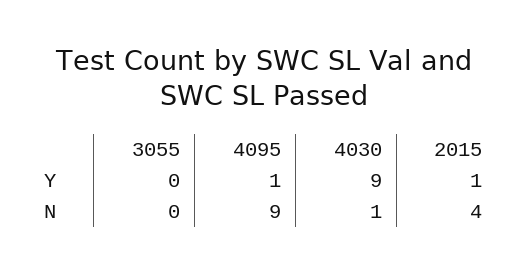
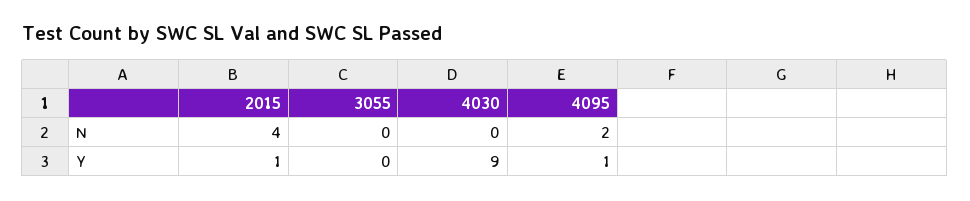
  {
    "3055": {
      "Y": 0,
      "N": 0
    },
    "4095": {
      "Y": 1,
-     "N": 9
+     "N": 2
    },
    "4030": {
      "Y": 9,
-     "N": 1
+     "N": 0
    },
    "2015": {
      "Y": 1,
      "N": 4
    }
  }

